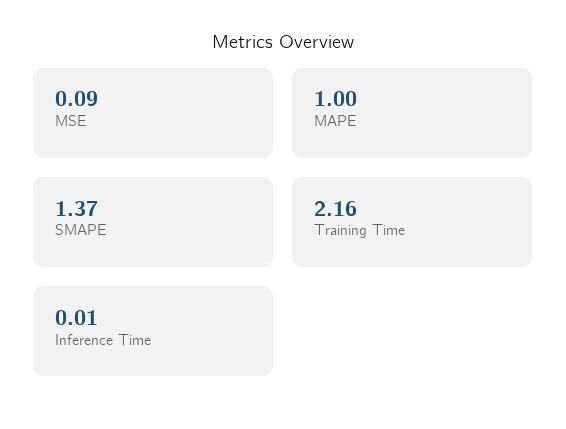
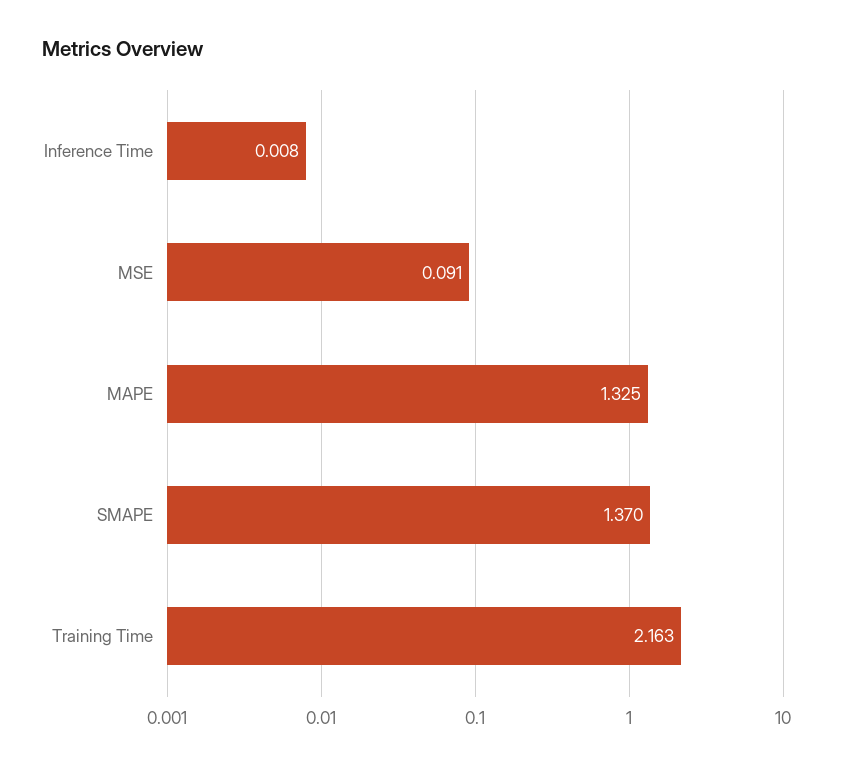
  {
    "MSE": 0.091,
-   "MAPE": 1,
+   "MAPE": 1.325,
    "SMAPE": 1.37,
    "Training Time": 2.163,
    "Inference Time": 0.008
  }

